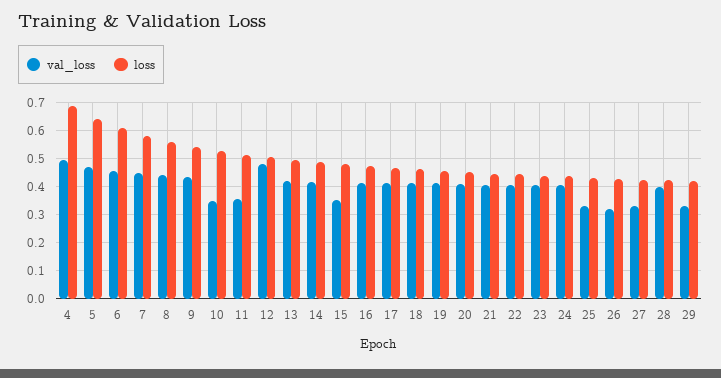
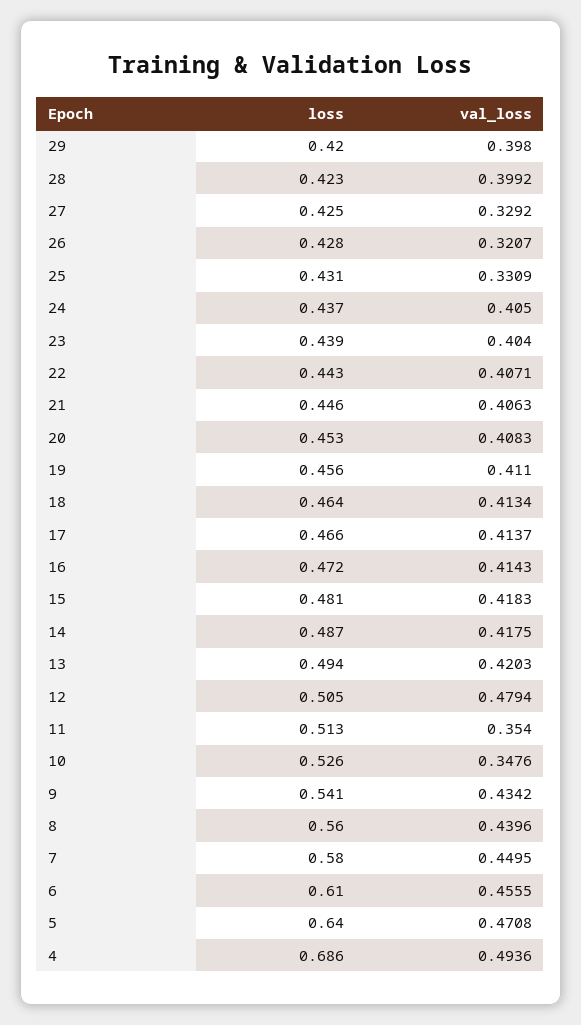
  {
    "val_loss": {
      "4": 0.4936,
      "5": 0.4708,
      "6": 0.4555,
      "7": 0.4495,
      "8": 0.4396,
      "9": 0.4342,
      "10": 0.3476,
      "11": 0.354,
      "12": 0.4794,
      "13": 0.4203,
      "14": 0.4175,
-     "15": 0.35,
+     "15": 0.4183,
      "16": 0.4143,
      "17": 0.4137,
      "18": 0.4134,
      "19": 0.411,
      "20": 0.4083,
      "21": 0.4063,
      "22": 0.4071,
      "23": 0.404,
      "24": 0.405,
      "25": 0.3309,
      "26": 0.3207,
      "27": 0.3292,
      "28": 0.3992,
-     "29": 0.325
+     "29": 0.398
    },
    "loss": {
      "4": 0.686,
      "5": 0.64,
      "6": 0.61,
      "7": 0.58,
      "8": 0.56,
      "9": 0.541,
      "10": 0.526,
      "11": 0.513,
      "12": 0.505,
      "13": 0.494,
      "14": 0.487,
      "15": 0.481,
      "16": 0.472,
      "17": 0.466,
      "18": 0.464,
      "19": 0.456,
      "20": 0.453,
      "21": 0.446,
      "22": 0.443,
      "23": 0.439,
      "24": 0.437,
      "25": 0.431,
      "26": 0.428,
      "27": 0.425,
      "28": 0.423,
      "29": 0.42
    }
  }

